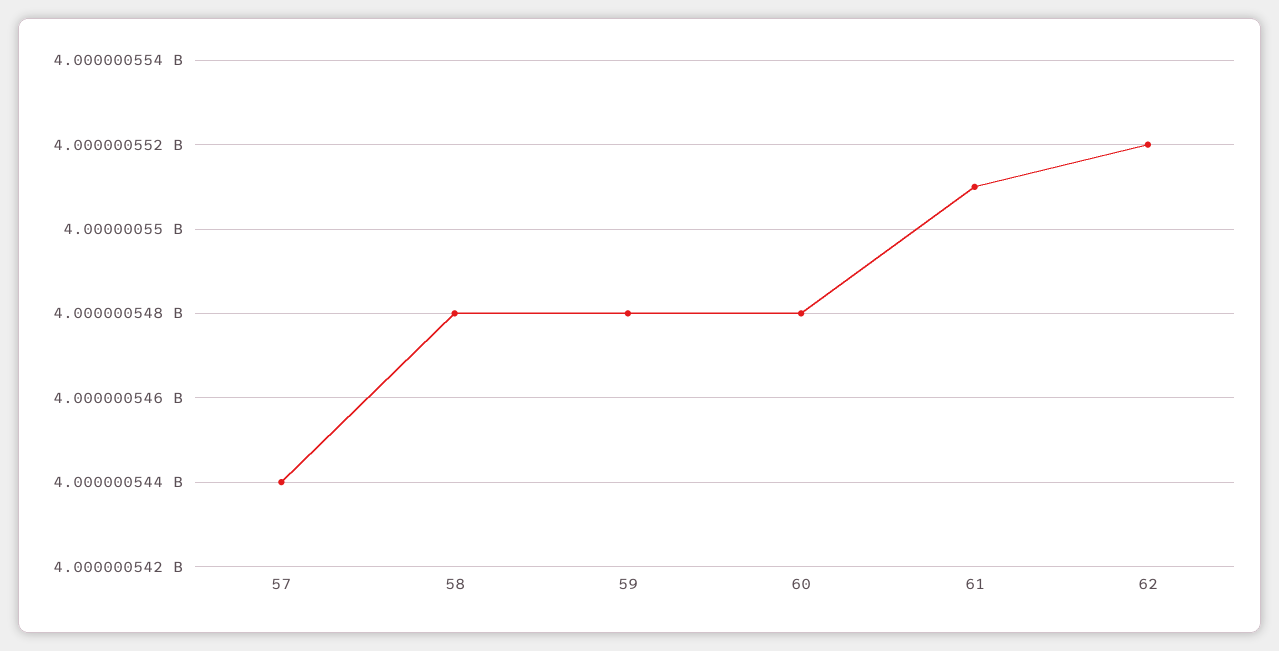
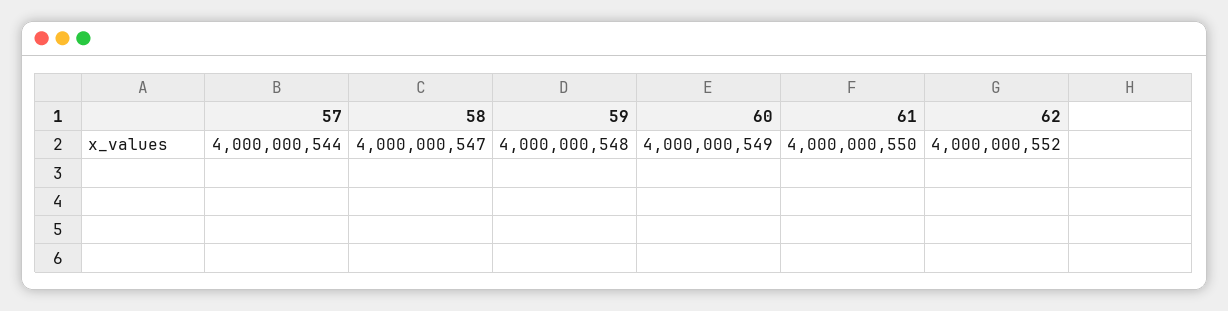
  {
    "57": 4000000544,
-   "58": 4000000548,
+   "58": 4000000547,
    "59": 4000000548,
-   "60": 4000000548,
+   "60": 4000000549,
-   "61": 4000000551,
+   "61": 4000000550,
    "62": 4000000552
  }

